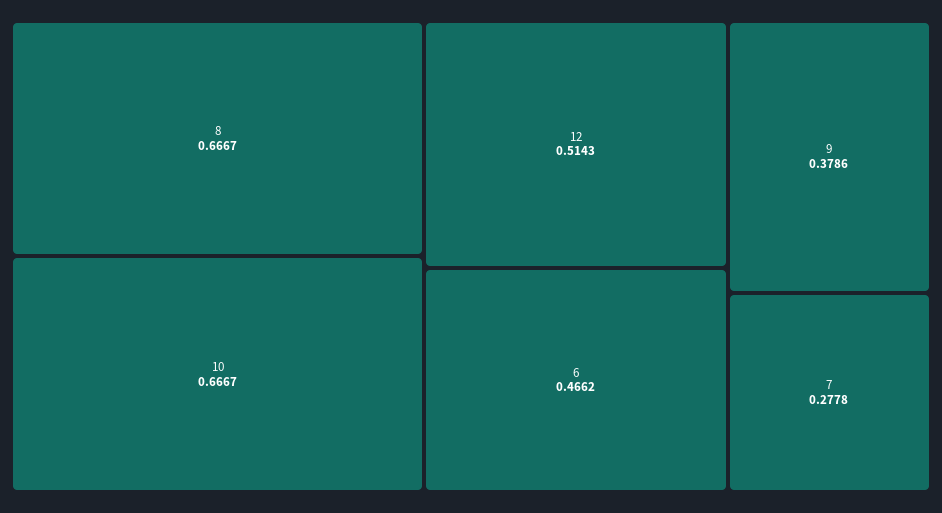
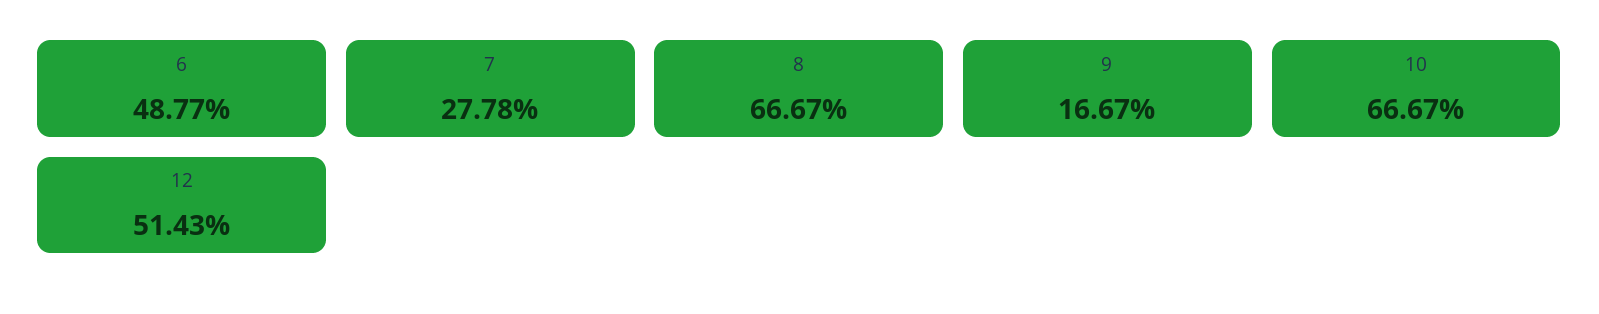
  {
    "8": 0.6667,
    "10": 0.6667,
    "12": 0.5143,
-   "6": 0.4662,
+   "6": 0.4877,
-   "9": 0.3786,
+   "9": 0.1667,
    "7": 0.2778
  }

